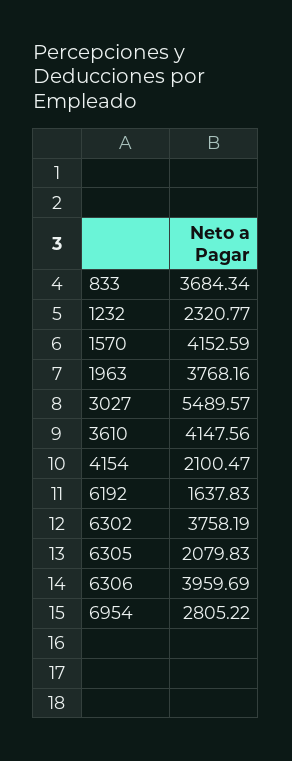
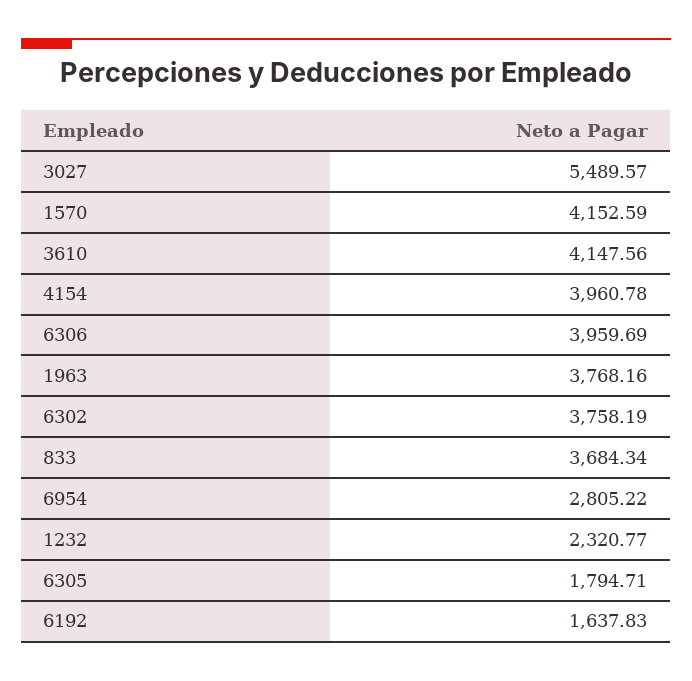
  {
    "833": 3684.34,
    "1232": 2320.77,
    "1570": 4152.59,
    "1963": 3768.16,
    "3027": 5489.57,
    "3610": 4147.56,
-   "4154": 2100.47,
+   "4154": 3960.78,
    "6192": 1637.83,
    "6302": 3758.19,
-   "6305": 2079.83,
+   "6305": 1794.71,
    "6306": 3959.69,
    "6954": 2805.22
  }

